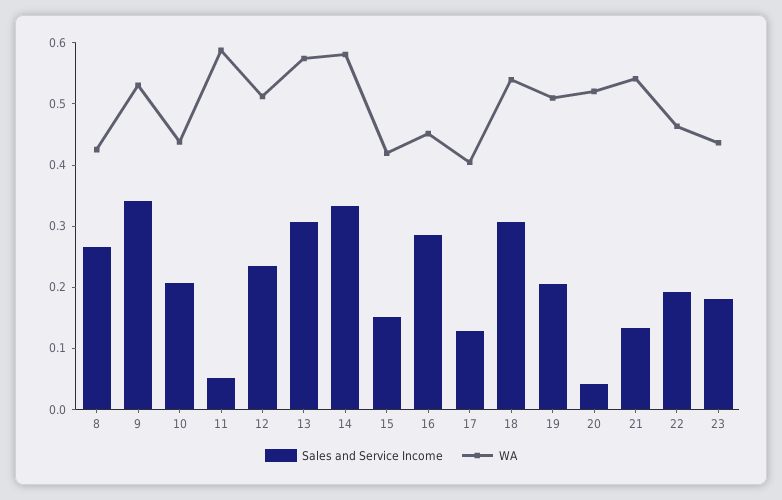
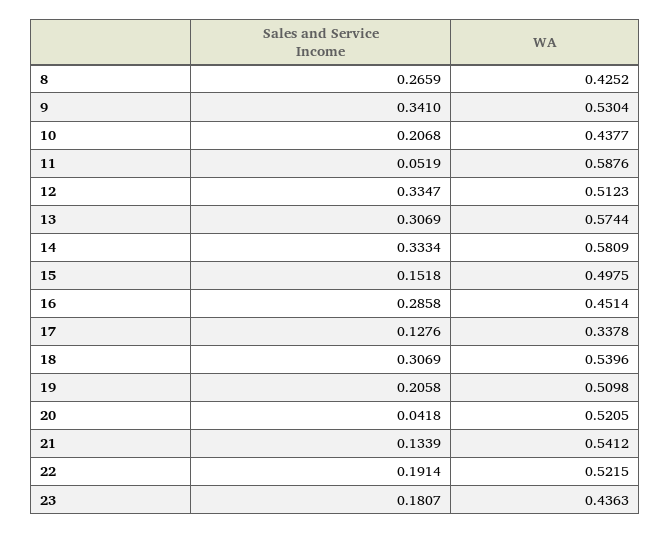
  {
    "Sales and Service Income": {
      "8": 0.2659,
      "9": 0.341,
      "10": 0.2068,
      "11": 0.0519,
-     "12": 0.24,
+     "12": 0.3347,
      "13": 0.3069,
      "14": 0.3334,
      "15": 0.1518,
      "16": 0.2858,
      "17": 0.1276,
      "18": 0.3069,
      "19": 0.2058,
      "20": 0.0418,
      "21": 0.1339,
      "22": 0.1914,
      "23": 0.1807
    },
    "WA": {
      "8": 0.4252,
      "9": 0.5304,
      "10": 0.4377,
      "11": 0.5876,
      "12": 0.5123,
      "13": 0.5744,
      "14": 0.5809,
-     "15": 0.42,
+     "15": 0.4975,
      "16": 0.4514,
-     "17": 0.4,
+     "17": 0.3378,
      "18": 0.5396,
      "19": 0.5098,
      "20": 0.5205,
      "21": 0.5412,
-     "22": 0.46,
+     "22": 0.5215,
      "23": 0.4363
    }
  }

